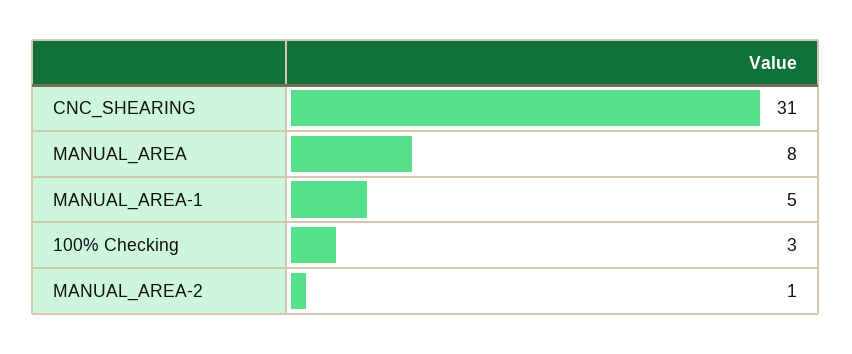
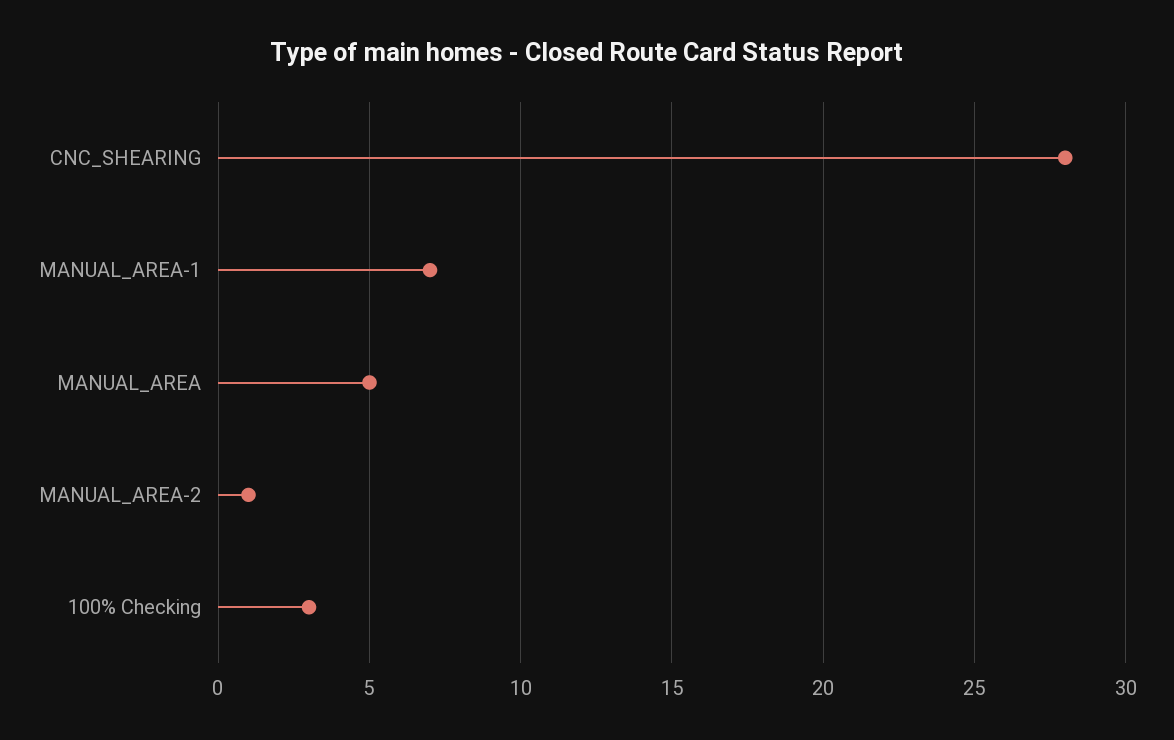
  {
-   "CNC_SHEARING": 31,
+   "CNC_SHEARING": 28,
-   "MANUAL_AREA": 8,
+   "MANUAL_AREA": 5,
-   "MANUAL_AREA-1": 5,
+   "MANUAL_AREA-1": 7,
    "100% Checking": 3,
    "MANUAL_AREA-2": 1
  }

